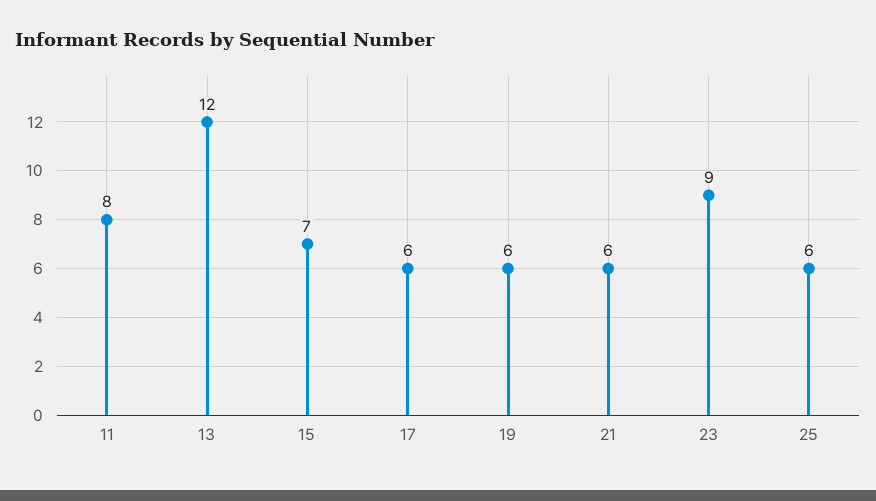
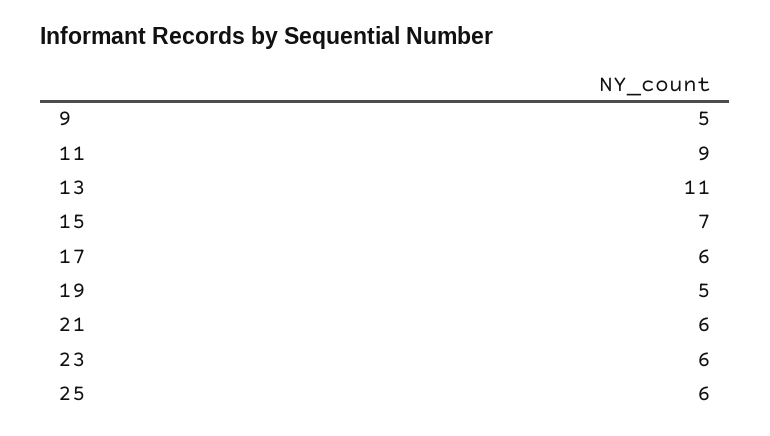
  {
-   "11": 8,
+   "11": 9,
-   "13": 12,
+   "13": 11,
    "15": 7,
    "17": 6,
-   "19": 6,
+   "19": 5,
    "21": 6,
-   "23": 9,
+   "23": 6,
-   "25": 6
+   "25": 6,
+   "9": 5
  }

